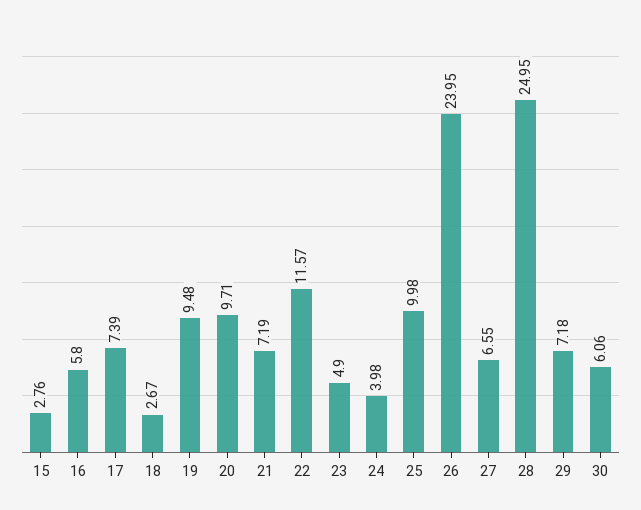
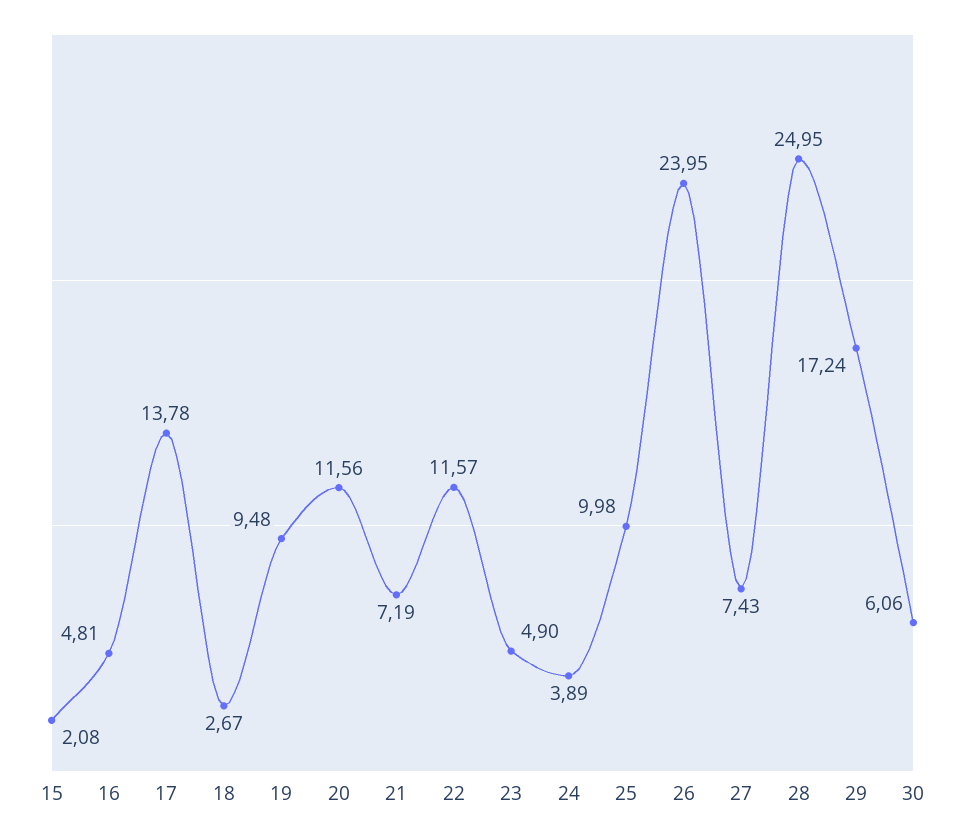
  {
-   "15": 2.76,
+   "15": 2.08,
-   "16": 5.8,
+   "16": 4.81,
-   "17": 7.39,
+   "17": 13.78,
    "18": 2.67,
    "19": 9.48,
-   "20": 9.71,
+   "20": 11.56,
    "21": 7.19,
    "22": 11.57,
    "23": 4.9,
-   "24": 3.98,
+   "24": 3.89,
    "25": 9.98,
    "26": 23.95,
-   "27": 6.55,
+   "27": 7.43,
    "28": 24.95,
-   "29": 7.18,
+   "29": 17.24,
    "30": 6.06
  }

